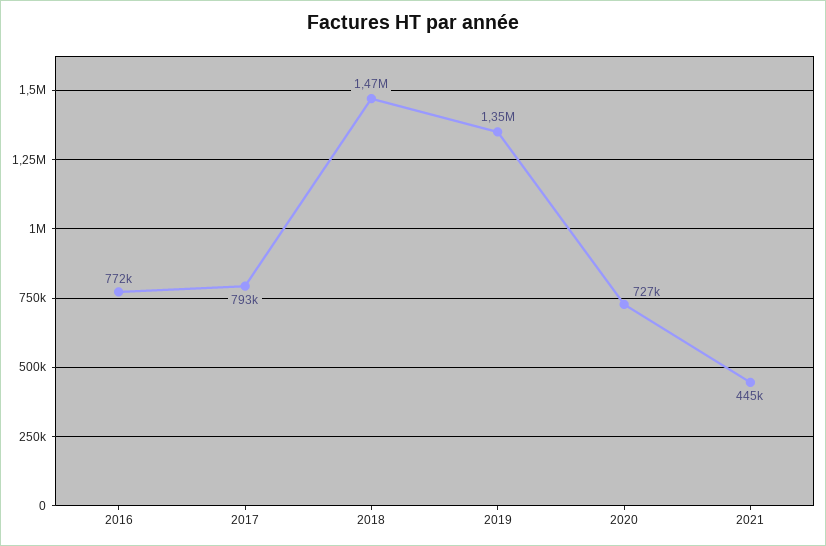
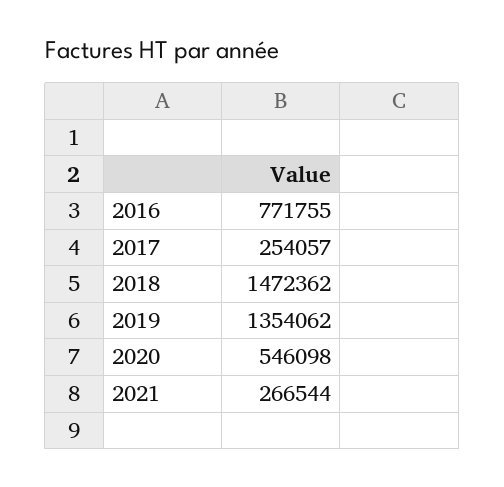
  {
    "2016": 771755,
-   "2017": 793000,
+   "2017": 254057,
    "2018": 1472362,
    "2019": 1354062,
-   "2020": 727000,
+   "2020": 546098,
-   "2021": 445000
+   "2021": 266544
  }

